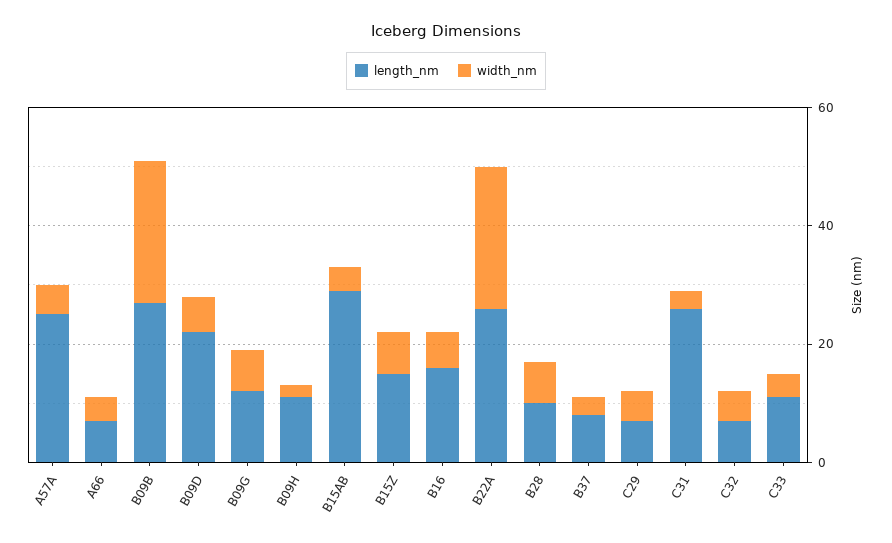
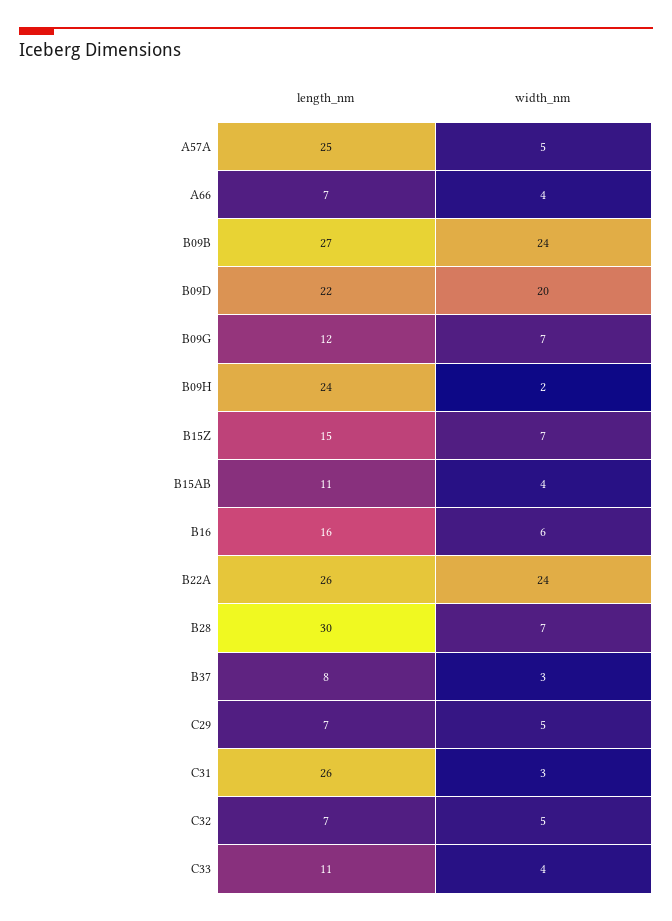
  {
    "length_nm": {
      "A57A": 25,
      "A66": 7,
      "B09B": 27,
      "B09D": 22,
      "B09G": 12,
-     "B09H": 10,
+     "B09H": 24,
-     "B15AB": 30,
+     "B15AB": 11,
      "B15Z": 15,
      "B16": 16,
      "B22A": 26,
-     "B28": 10,
+     "B28": 30,
      "B37": 8,
      "C29": 7,
      "C31": 26,
      "C32": 7,
      "C33": 11
    },
    "width_nm": {
      "A57A": 5,
      "A66": 4,
      "B09B": 24,
-     "B09D": 5,
+     "B09D": 20,
      "B09G": 7,
      "B09H": 2,
      "B15AB": 4,
      "B15Z": 7,
      "B16": 6,
      "B22A": 24,
      "B28": 7,
      "B37": 3,
      "C29": 5,
      "C31": 3,
      "C32": 5,
      "C33": 4
    }
  }

